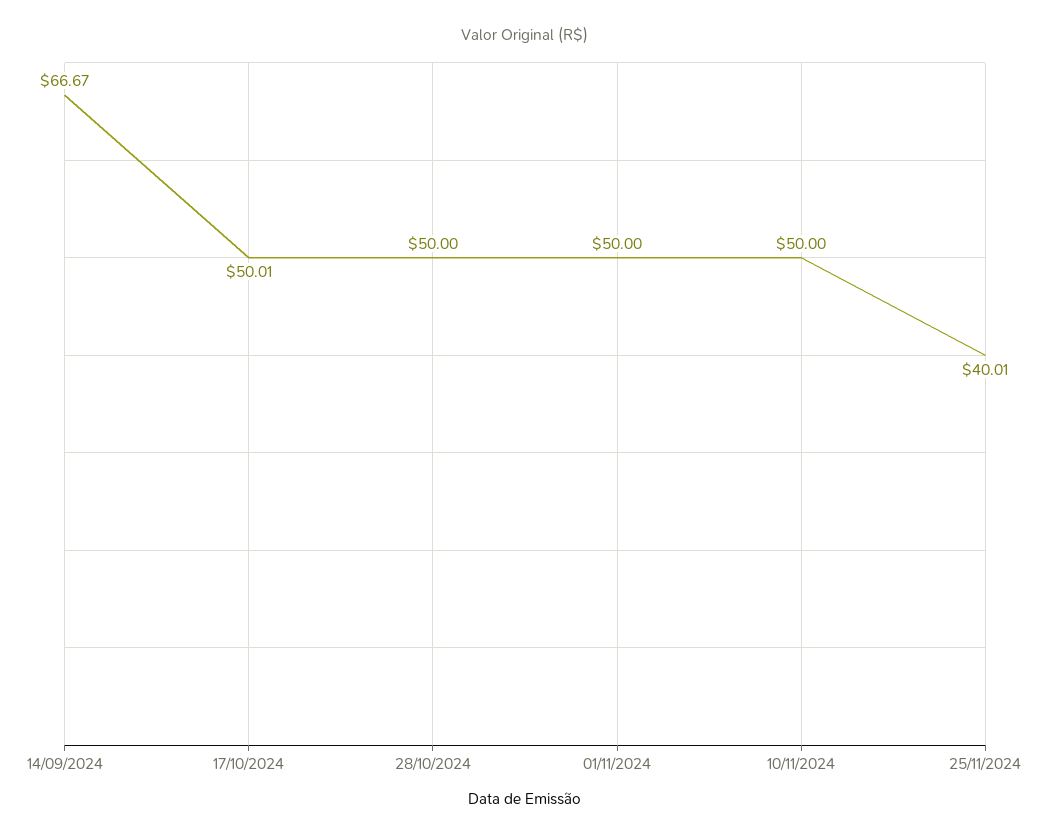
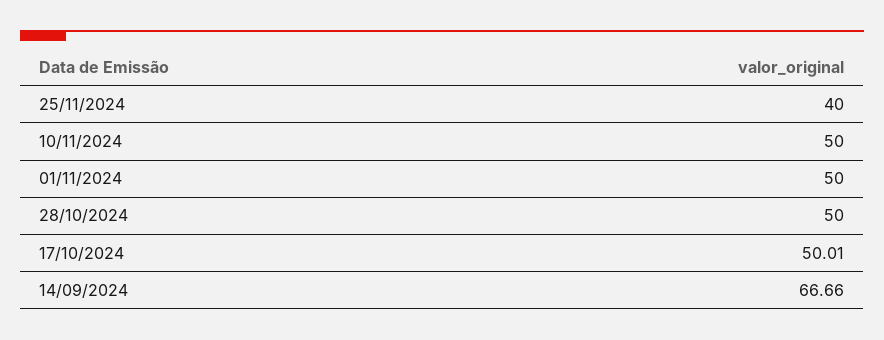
  {
-   "14/09/2024": 66.67,
+   "14/09/2024": 66.66,
    "17/10/2024": 50.01,
    "28/10/2024": 50,
    "01/11/2024": 50,
    "10/11/2024": 50,
-   "25/11/2024": 40.01
+   "25/11/2024": 40
  }

